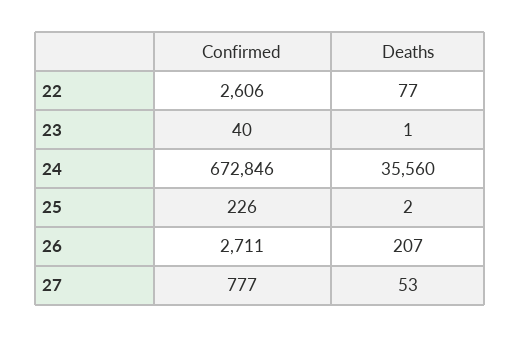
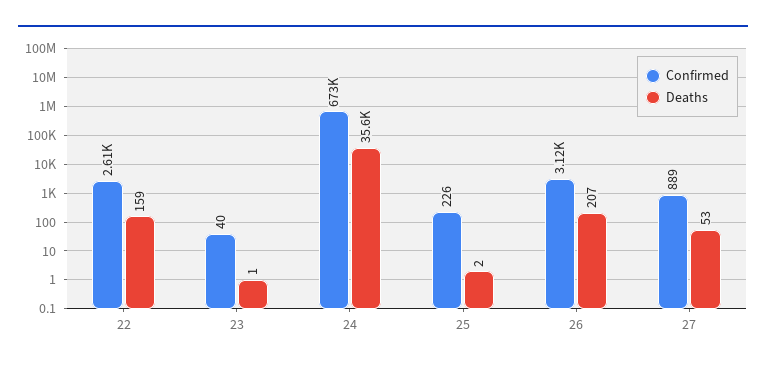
  {
    "Confirmed": {
      "22": 2606,
      "23": 40,
      "24": 672846,
      "25": 226,
-     "26": 2711,
+     "26": 3120,
-     "27": 777
+     "27": 889
    },
    "Deaths": {
-     "22": 77,
+     "22": 159,
      "23": 1,
      "24": 35560,
      "25": 2,
      "26": 207,
      "27": 53
    }
  }

